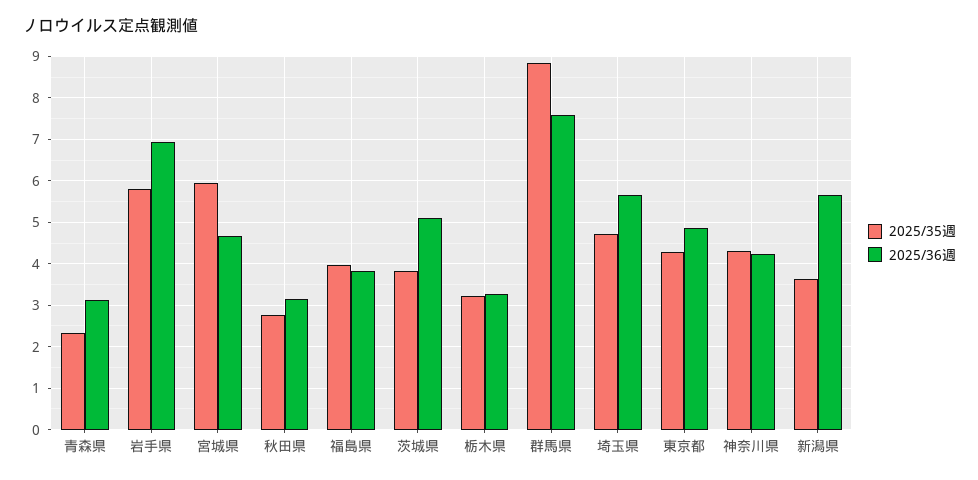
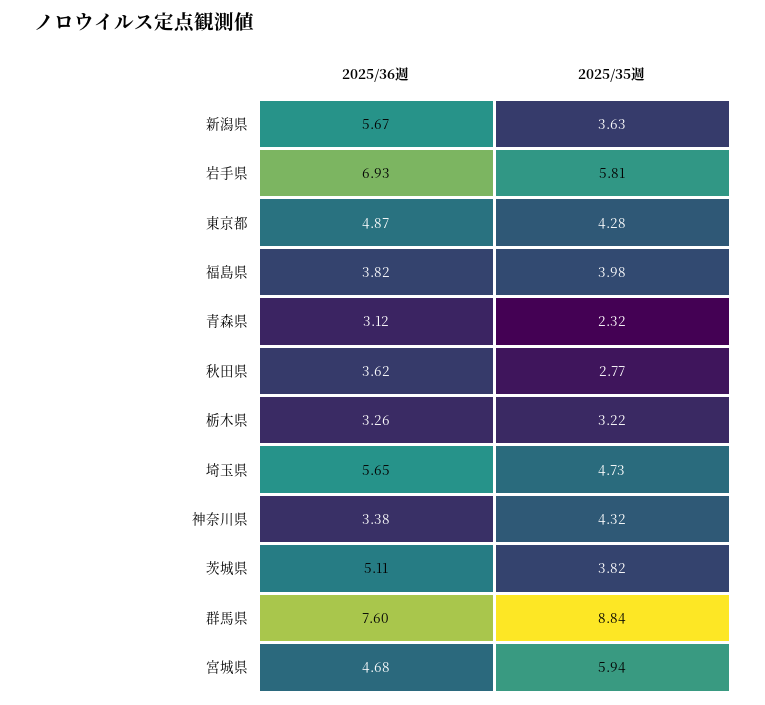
  {
    "2025/35週": {
      "青森県": 2.32,
      "岩手県": 5.81,
      "宮城県": 5.94,
      "秋田県": 2.77,
      "福島県": 3.98,
      "茨城県": 3.82,
      "栃木県": 3.22,
      "群馬県": 8.84,
      "埼玉県": 4.73,
      "東京都": 4.28,
      "神奈川県": 4.32,
      "新潟県": 3.63
    },
    "2025/36週": {
      "青森県": 3.12,
      "岩手県": 6.93,
      "宮城県": 4.68,
-     "秋田県": 3.2,
+     "秋田県": 3.62,
      "福島県": 3.82,
      "茨城県": 5.11,
      "栃木県": 3.26,
      "群馬県": 7.6,
      "埼玉県": 5.65,
      "東京都": 4.87,
-     "神奈川県": 4.2,
+     "神奈川県": 3.38,
      "新潟県": 5.67
    }
  }

